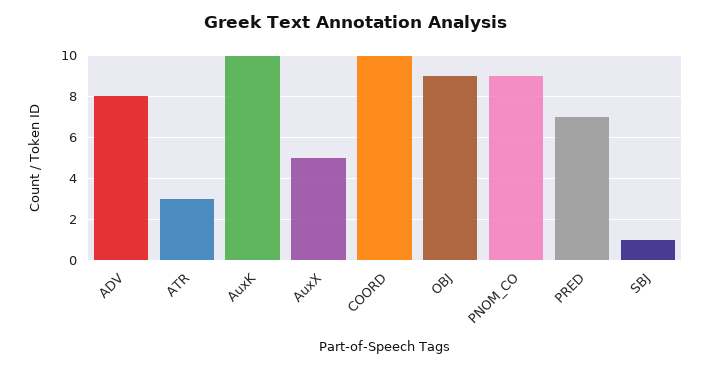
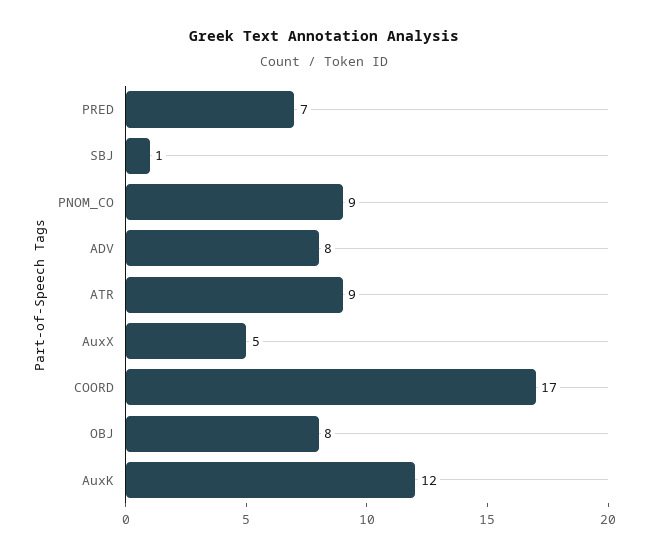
  {
    "ADV": 8,
-   "ATR": 3,
+   "ATR": 9,
-   "AuxK": 10,
+   "AuxK": 12,
    "AuxX": 5,
-   "COORD": 10,
+   "COORD": 17,
-   "OBJ": 9,
+   "OBJ": 8,
    "PNOM_CO": 9,
    "PRED": 7,
    "SBJ": 1
  }

